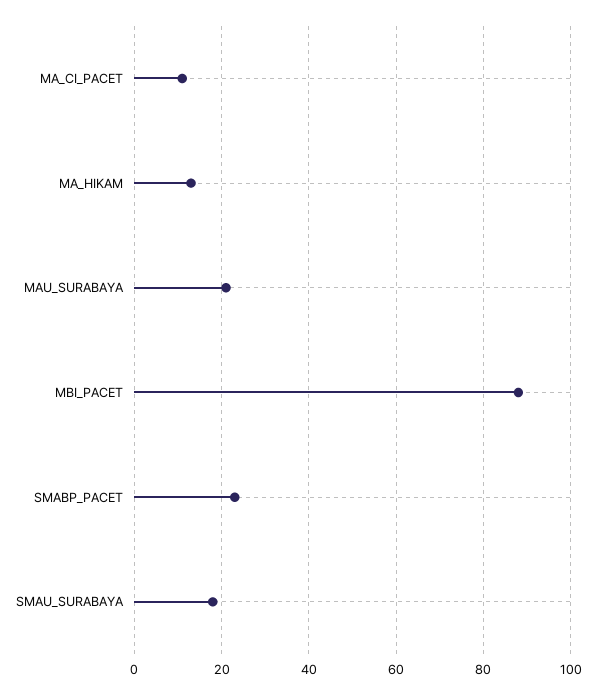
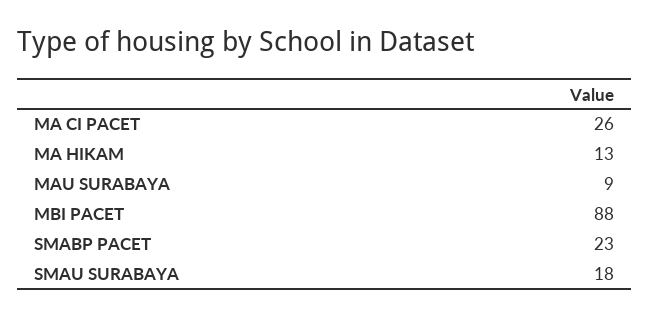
  {
-   "MA_CI_PACET": 10,
+   "MA_CI_PACET": 26,
    "MA_HIKAM": 13,
-   "MAU_SURABAYA": 20,
+   "MAU_SURABAYA": 9,
    "MBI_PACET": 88,
    "SMABP_PACET": 23,
    "SMAU_SURABAYA": 18
  }

